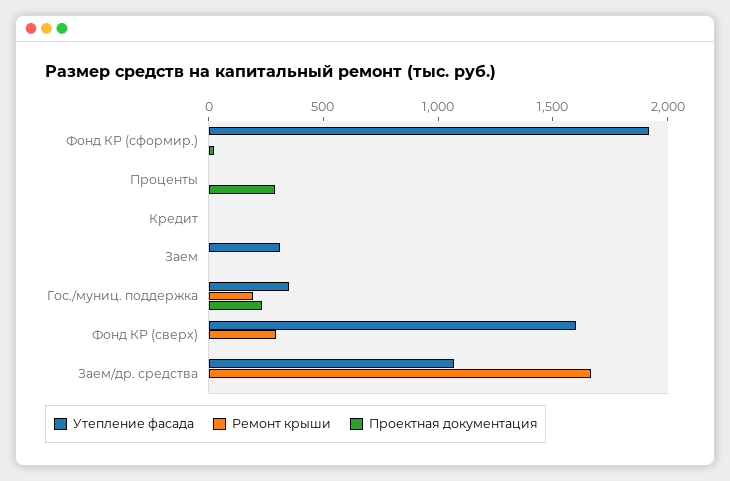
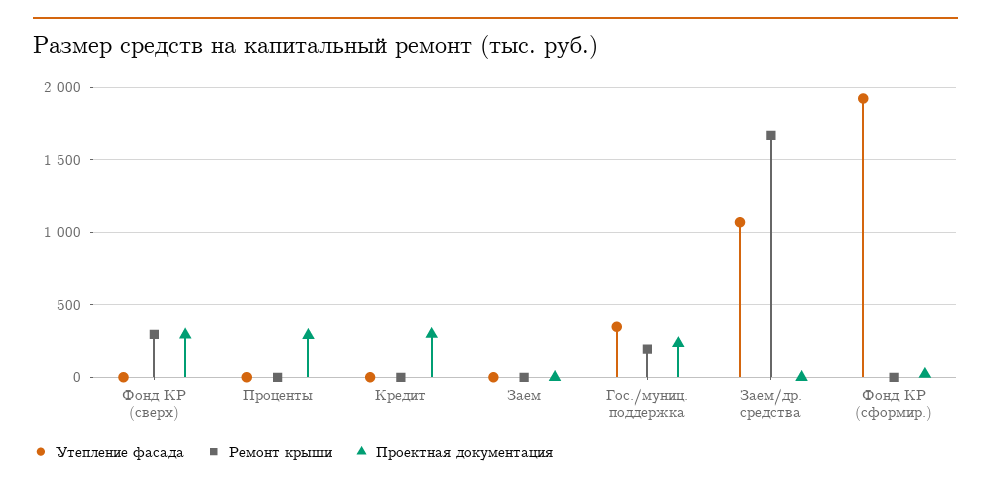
  {
    "Утепление фасада": {
      "Фонд КР (сформир.)": 1900,
      "Проценты": 0,
      "Кредит": 0,
-     "Заем": 300,
+     "Заем": 0,
      "Гос./муниц. поддержка": 350,
-     "Фонд КР (сверх)": 1600,
+     "Фонд КР (сверх)": 0,
      "Заем/др. средства": 1050
    },
    "Ремонт крыши": {
      "Фонд КР (сформир.)": 0,
      "Проценты": 0,
      "Кредит": 0,
      "Заем": 0,
      "Гос./муниц. поддержка": 200,
      "Фонд КР (сверх)": 300,
      "Заем/др. средства": 1650
    },
    "Проектная документация": {
      "Фонд КР (сформир.)": 0,
      "Проценты": 300,
-     "Кредит": 0,
+     "Кредит": 300,
      "Заем": 0,
      "Гос./муниц. поддержка": 250,
-     "Фонд КР (сверх)": 0,
+     "Фонд КР (сверх)": 300,
      "Заем/др. средства": 0
    }
  }

